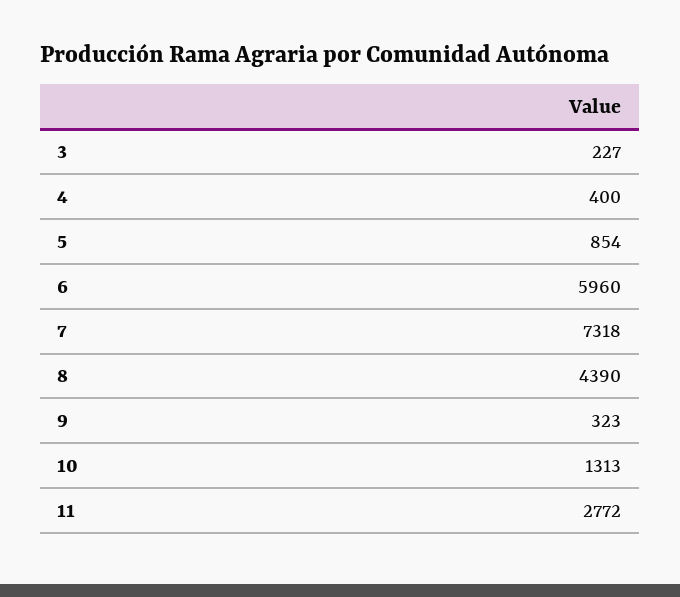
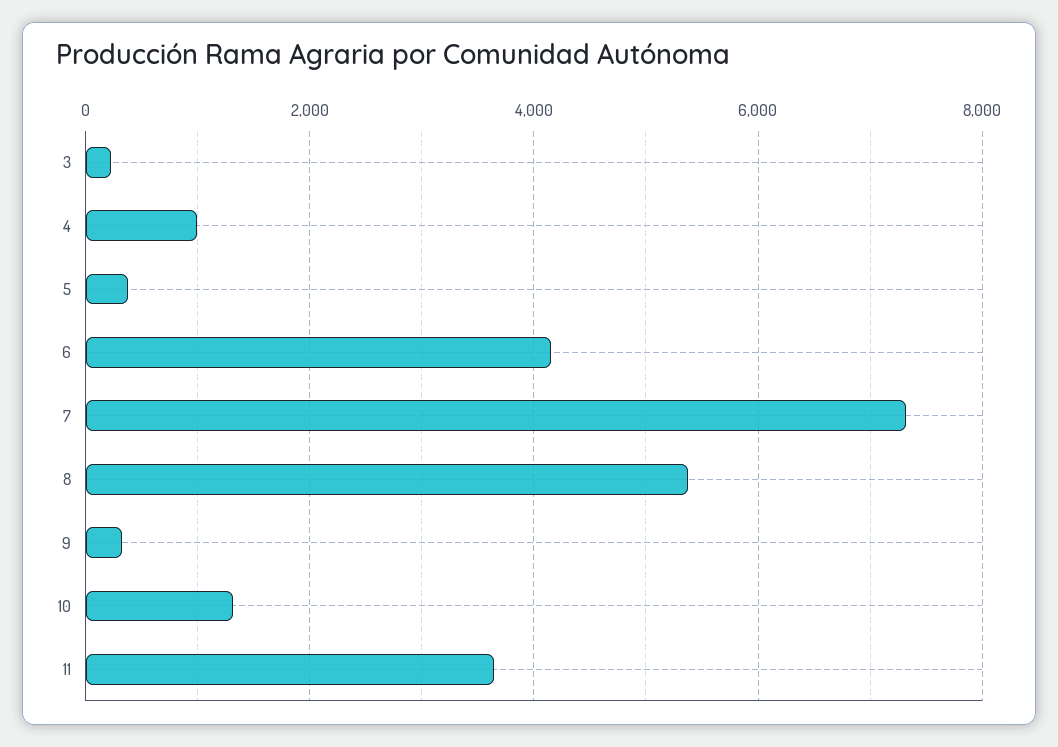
  {
    "3": 227,
-   "4": 400,
+   "4": 1000,
-   "5": 854,
+   "5": 400,
-   "6": 5960,
+   "6": 4200,
    "7": 7318,
-   "8": 4390,
+   "8": 5400,
    "9": 323,
    "10": 1313,
-   "11": 2772
+   "11": 3600
  }

